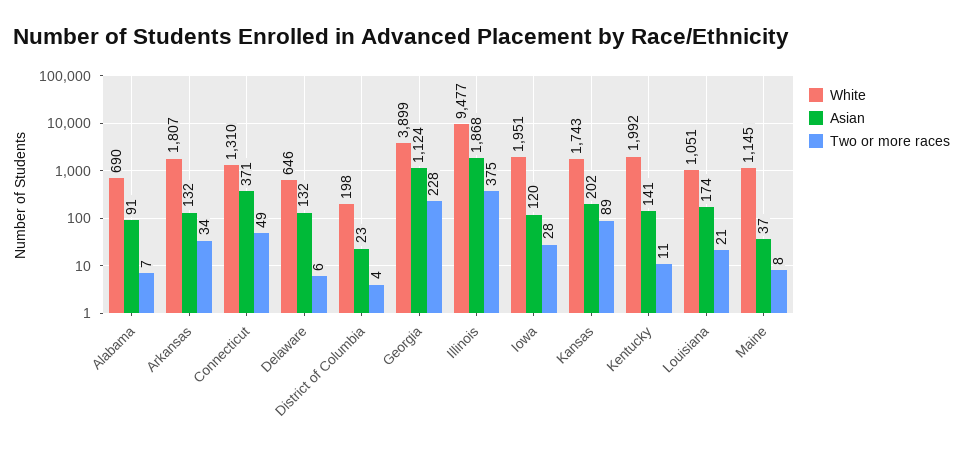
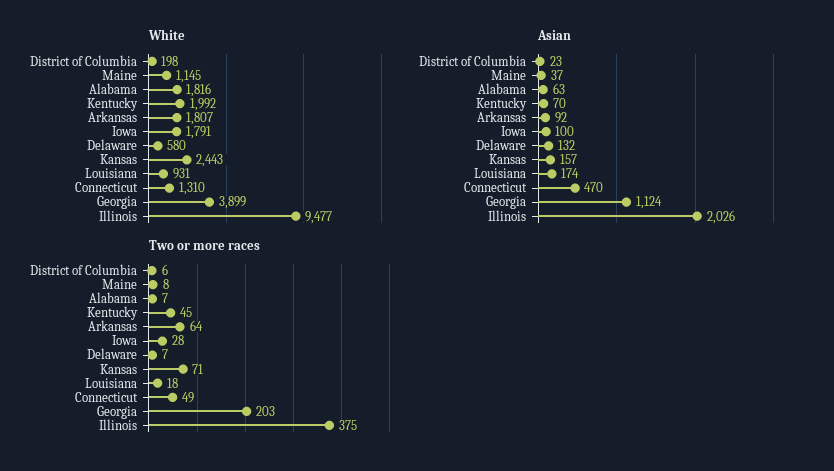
  {
    "White": {
-     "Alabama": 690,
+     "Alabama": 1816,
      "Arkansas": 1807,
      "Connecticut": 1310,
-     "Delaware": 646,
+     "Delaware": 580,
      "District of Columbia": 198,
      "Georgia": 3899,
      "Illinois": 9477,
-     "Iowa": 1951,
+     "Iowa": 1791,
-     "Kansas": 1743,
+     "Kansas": 2443,
      "Kentucky": 1992,
-     "Louisiana": 1051,
+     "Louisiana": 931,
      "Maine": 1145
    },
    "Asian": {
-     "Alabama": 91,
+     "Alabama": 63,
-     "Arkansas": 132,
+     "Arkansas": 92,
-     "Connecticut": 371,
+     "Connecticut": 470,
      "Delaware": 132,
      "District of Columbia": 23,
      "Georgia": 1124,
-     "Illinois": 1868,
+     "Illinois": 2026,
-     "Iowa": 120,
+     "Iowa": 100,
-     "Kansas": 202,
+     "Kansas": 157,
-     "Kentucky": 141,
+     "Kentucky": 70,
      "Louisiana": 174,
      "Maine": 37
    },
    "Two or more races": {
      "Alabama": 7,
-     "Arkansas": 34,
+     "Arkansas": 64,
      "Connecticut": 49,
-     "Delaware": 6,
+     "Delaware": 7,
-     "District of Columbia": 4,
+     "District of Columbia": 6,
-     "Georgia": 228,
+     "Georgia": 203,
      "Illinois": 375,
      "Iowa": 28,
-     "Kansas": 89,
+     "Kansas": 71,
-     "Kentucky": 11,
+     "Kentucky": 45,
-     "Louisiana": 21,
+     "Louisiana": 18,
      "Maine": 8
    }
  }

